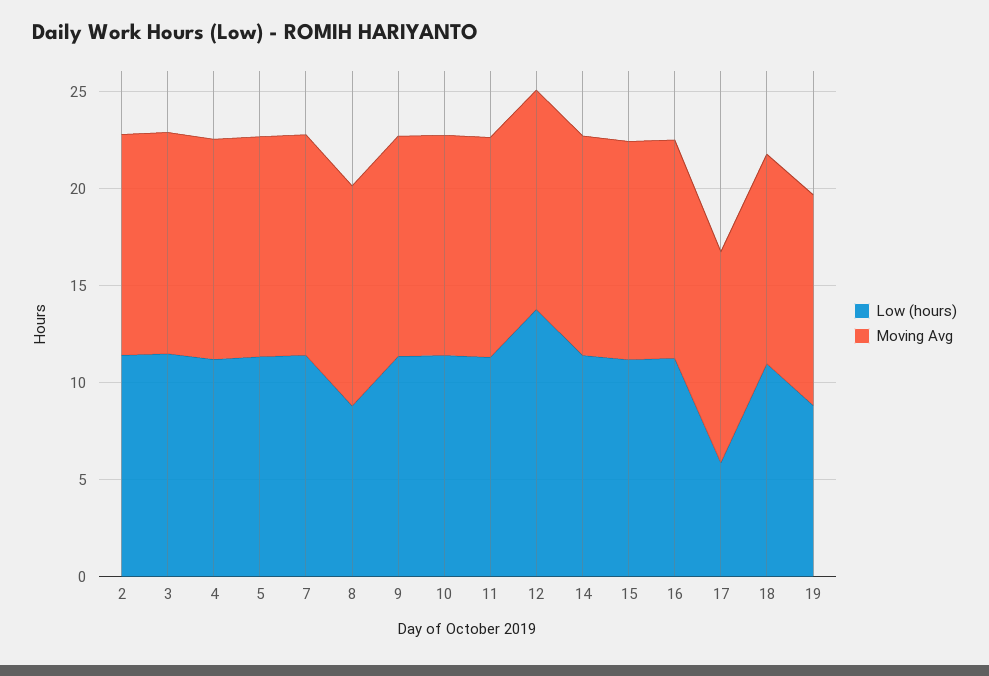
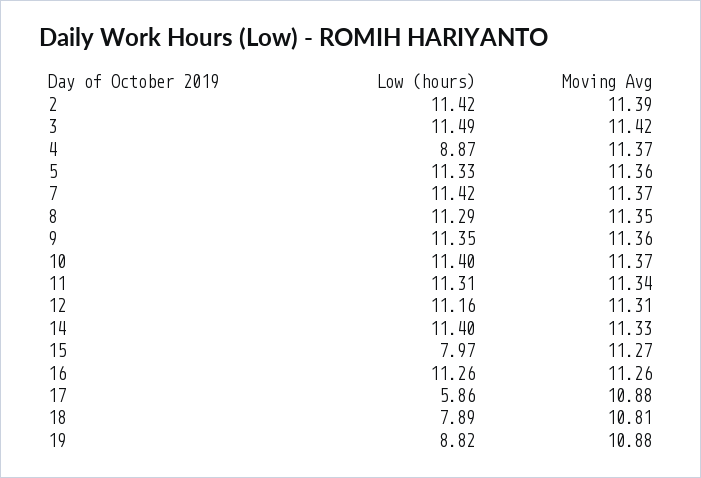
  {
    "Low (hours)": {
      "2": 11.42,
      "3": 11.49,
-     "4": 11,
+     "4": 8.87,
      "5": 11.33,
      "7": 11.42,
-     "8": 9,
+     "8": 11.29,
      "9": 11.35,
      "10": 11.4,
      "11": 11.31,
-     "12": 14,
+     "12": 11.16,
      "14": 11.4,
-     "15": 11,
+     "15": 7.97,
      "16": 11.26,
      "17": 5.86,
-     "18": 11,
+     "18": 7.89,
      "19": 8.82
    },
    "Moving Avg": {
      "2": 11.39,
      "3": 11.42,
      "4": 11.37,
      "5": 11.36,
      "7": 11.37,
      "8": 11.35,
      "9": 11.36,
      "10": 11.37,
      "11": 11.34,
      "12": 11.31,
      "14": 11.33,
      "15": 11.27,
      "16": 11.26,
      "17": 10.88,
      "18": 10.81,
      "19": 10.88
    }
  }

